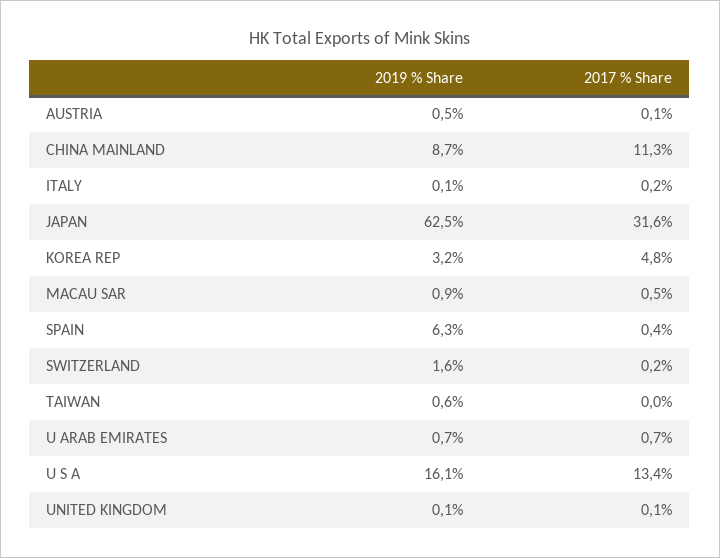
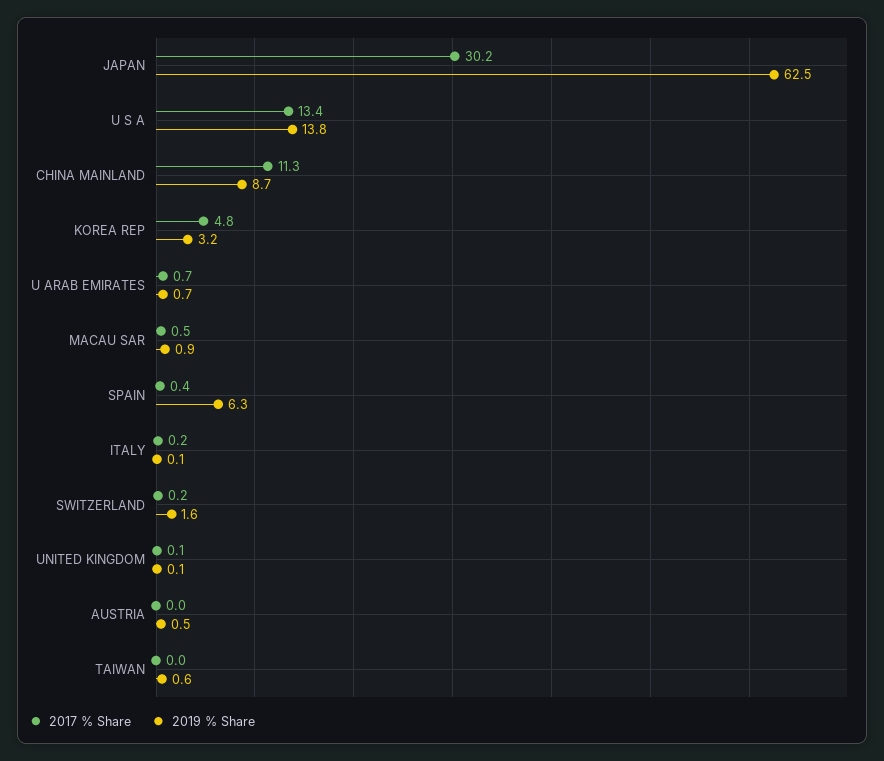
  {
    "2019 % Share": {
      "AUSTRIA": 0.5,
      "CHINA MAINLAND": 8.7,
      "ITALY": 0.1,
      "JAPAN": 62.5,
      "KOREA REP": 3.2,
      "MACAU SAR": 0.9,
      "SPAIN": 6.3,
      "SWITZERLAND": 1.6,
      "TAIWAN": 0.6,
      "U ARAB EMIRATES": 0.7,
-     "U S A": 16.1,
+     "U S A": 13.8,
      "UNITED KINGDOM": 0.1
    },
    "2017 % Share": {
-     "AUSTRIA": 0.1,
+     "AUSTRIA": 0,
      "CHINA MAINLAND": 11.3,
      "ITALY": 0.2,
-     "JAPAN": 31.6,
+     "JAPAN": 30.2,
      "KOREA REP": 4.8,
      "MACAU SAR": 0.5,
      "SPAIN": 0.4,
      "SWITZERLAND": 0.2,
      "TAIWAN": 0,
      "U ARAB EMIRATES": 0.7,
      "U S A": 13.4,
      "UNITED KINGDOM": 0.1
    }
  }

